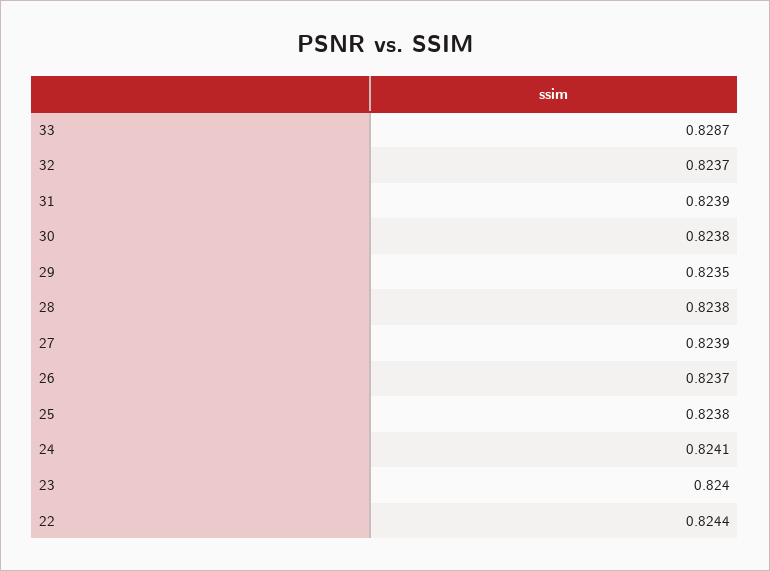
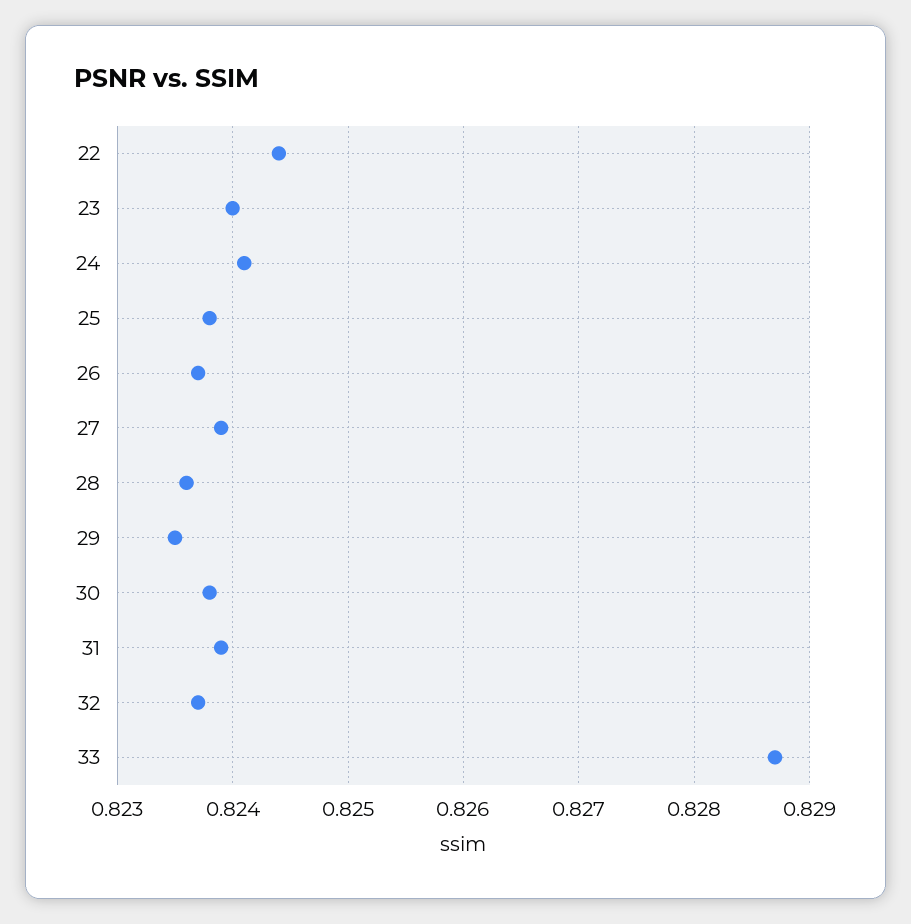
  {
    "33": 0.8287,
    "32": 0.8237,
    "31": 0.8239,
    "30": 0.8238,
    "29": 0.8235,
-   "28": 0.8238,
+   "28": 0.8236,
    "27": 0.8239,
    "26": 0.8237,
    "25": 0.8238,
    "24": 0.8241,
    "23": 0.824,
    "22": 0.8244
  }

